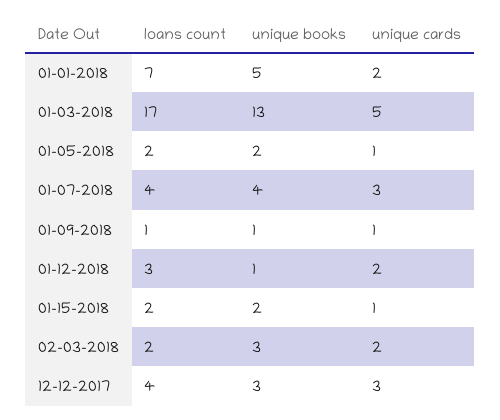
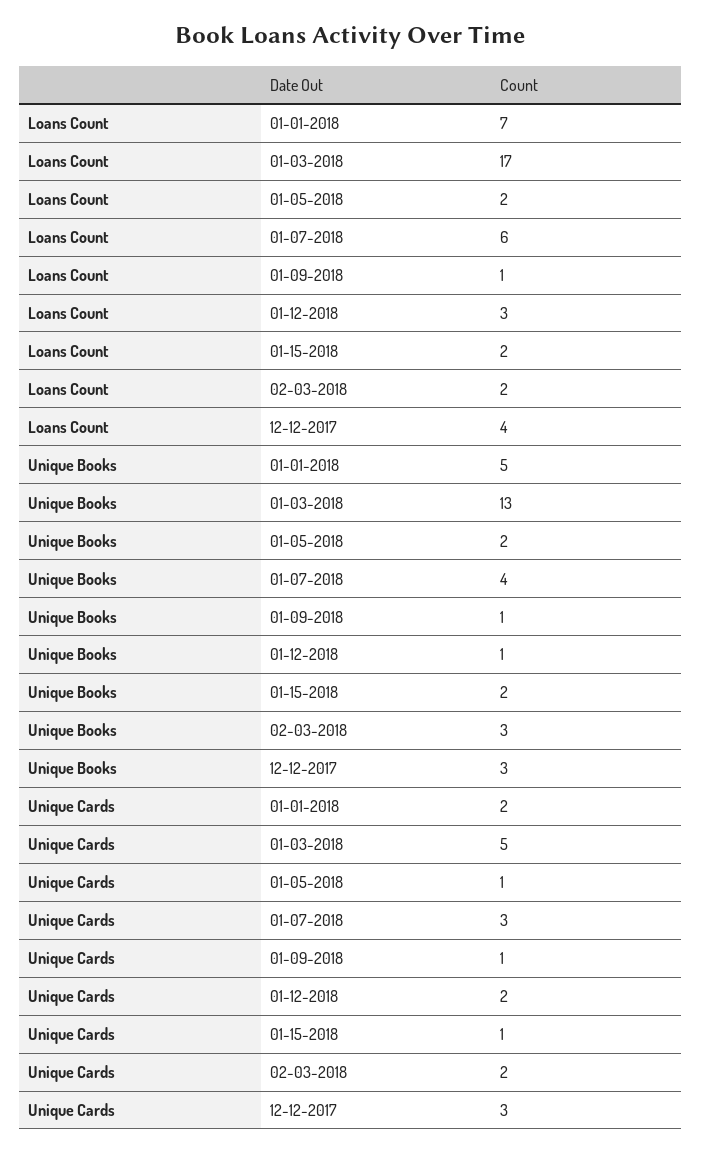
  {
    "loans count": {
      "01-01-2018": 7,
      "01-03-2018": 17,
      "01-05-2018": 2,
-     "01-07-2018": 4,
+     "01-07-2018": 6,
      "01-09-2018": 1,
      "01-12-2018": 3,
      "01-15-2018": 2,
      "02-03-2018": 2,
      "12-12-2017": 4
    },
    "unique books": {
      "01-01-2018": 5,
      "01-03-2018": 13,
      "01-05-2018": 2,
      "01-07-2018": 4,
      "01-09-2018": 1,
      "01-12-2018": 1,
      "01-15-2018": 2,
      "02-03-2018": 3,
      "12-12-2017": 3
    },
    "unique cards": {
      "01-01-2018": 2,
      "01-03-2018": 5,
      "01-05-2018": 1,
      "01-07-2018": 3,
      "01-09-2018": 1,
      "01-12-2018": 2,
      "01-15-2018": 1,
      "02-03-2018": 2,
      "12-12-2017": 3
    }
  }

